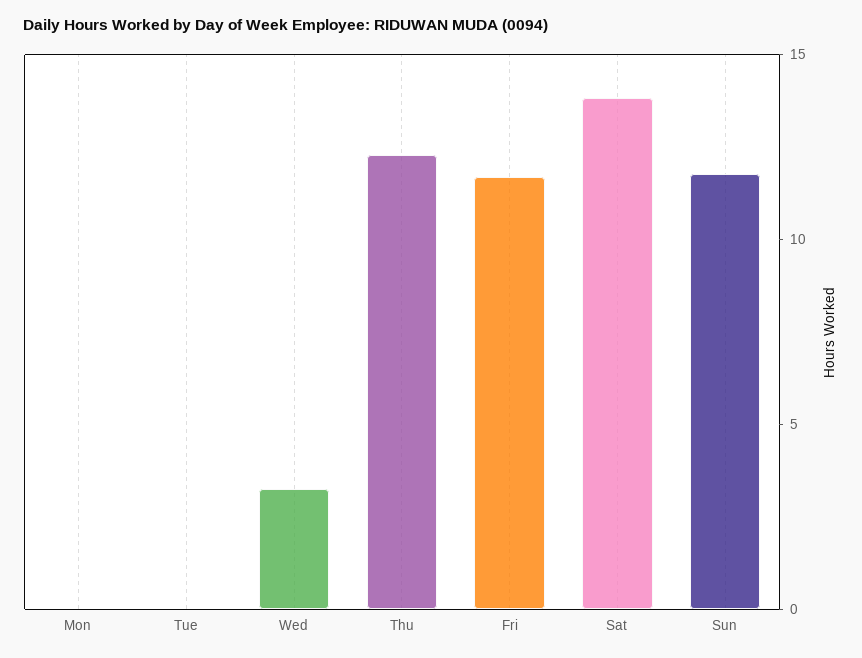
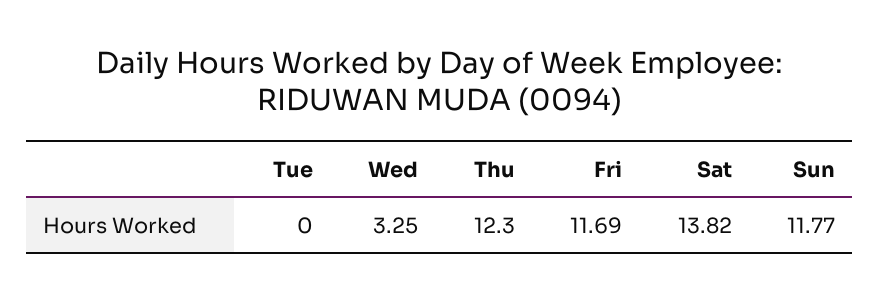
  {
-   "Mon": 0,
    "Tue": 0,
    "Wed": 3.25,
    "Thu": 12.3,
    "Fri": 11.69,
    "Sat": 13.82,
    "Sun": 11.77
  }

